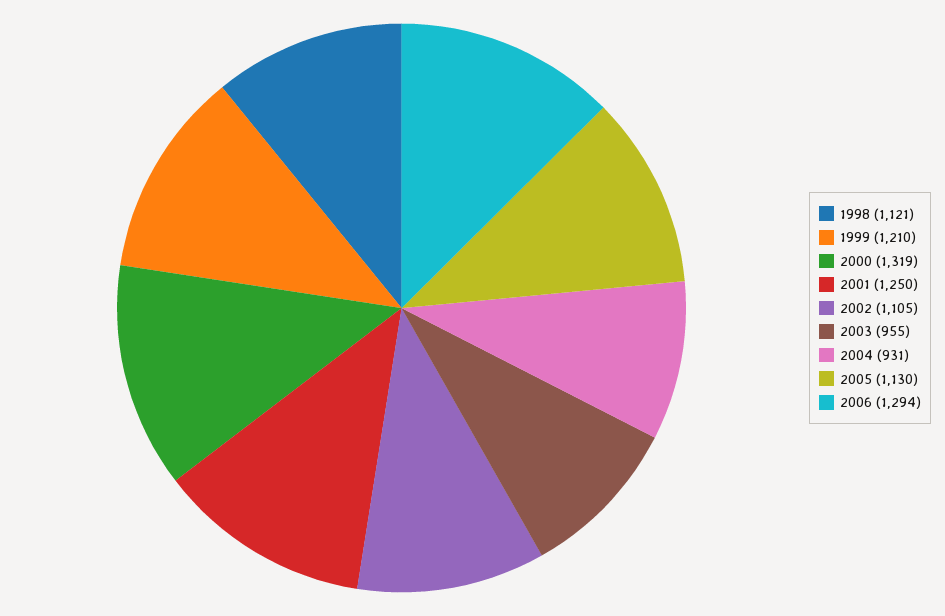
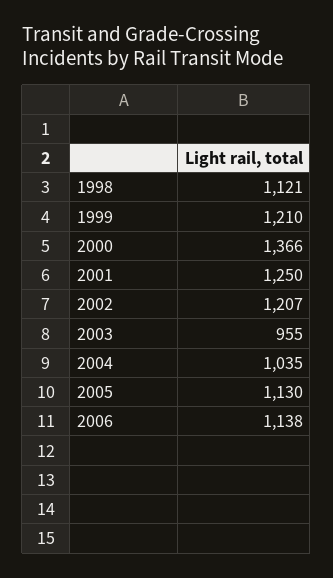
  {
    "1998": 1121,
    "1999": 1210,
-   "2000": 1319,
+   "2000": 1366,
    "2001": 1250,
-   "2002": 1105,
+   "2002": 1207,
    "2003": 955,
-   "2004": 931,
+   "2004": 1035,
    "2005": 1130,
-   "2006": 1294
+   "2006": 1138
  }

